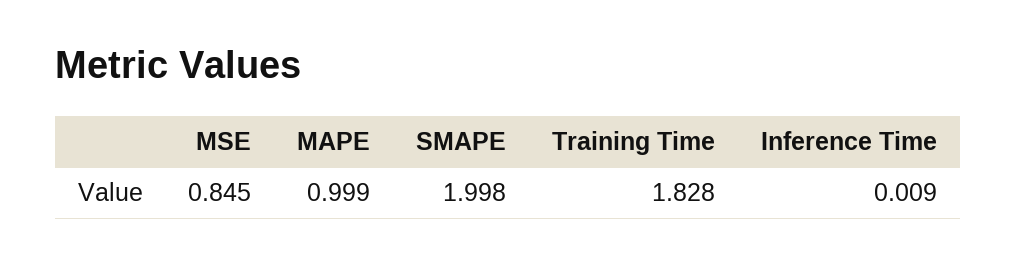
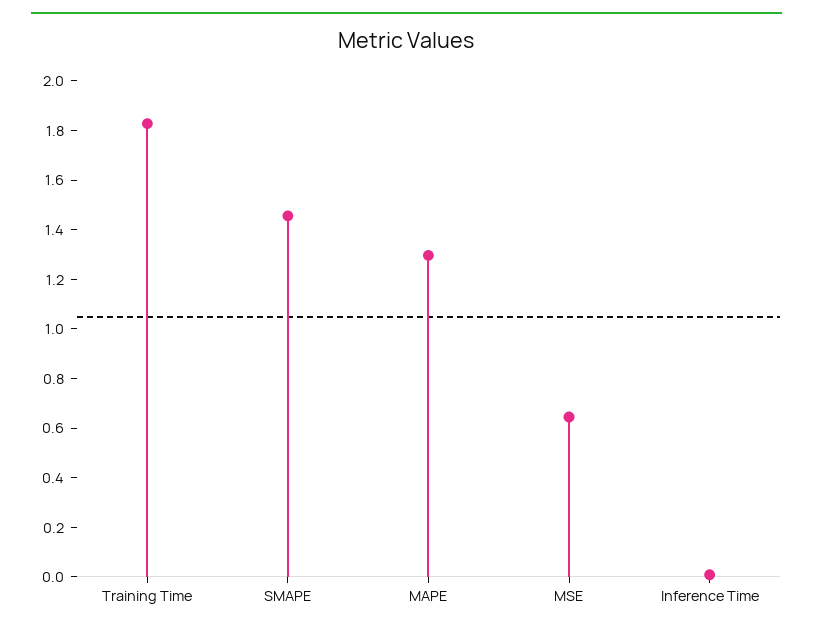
  {
-   "MSE": 0.845,
+   "MSE": 0.65,
-   "MAPE": 0.999,
+   "MAPE": 1.3,
-   "SMAPE": 1.998,
+   "SMAPE": 1.45,
    "Training Time": 1.828,
    "Inference Time": 0.009
  }

